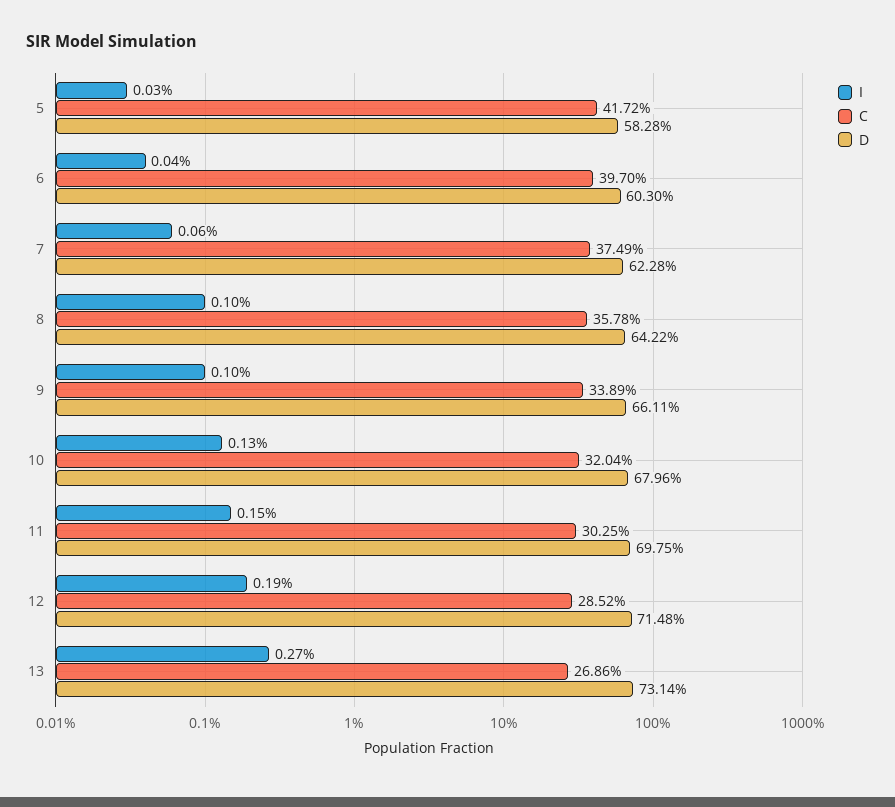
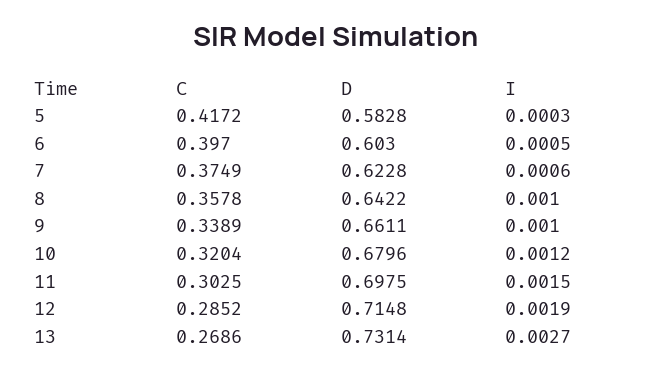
  {
    "I": {
      "5": 0.0003,
-     "6": 0.0004,
+     "6": 0.0005,
      "7": 0.0006,
      "8": 0.001,
      "9": 0.001,
-     "10": 0.0013,
+     "10": 0.0012,
      "11": 0.0015,
      "12": 0.0019,
      "13": 0.0027
    },
    "C": {
      "5": 0.4172,
      "6": 0.397,
      "7": 0.3749,
      "8": 0.3578,
      "9": 0.3389,
      "10": 0.3204,
      "11": 0.3025,
      "12": 0.2852,
      "13": 0.2686
    },
    "D": {
      "5": 0.5828,
      "6": 0.603,
      "7": 0.6228,
      "8": 0.6422,
      "9": 0.6611,
      "10": 0.6796,
      "11": 0.6975,
      "12": 0.7148,
      "13": 0.7314
    }
  }

